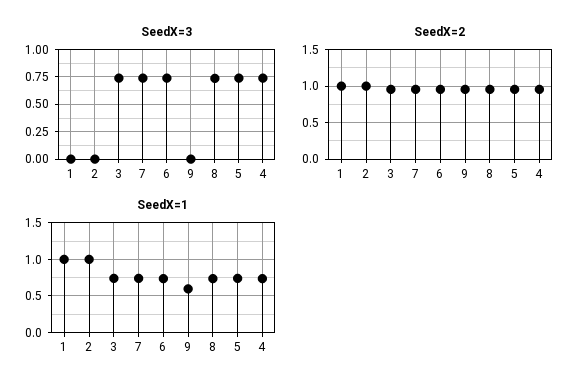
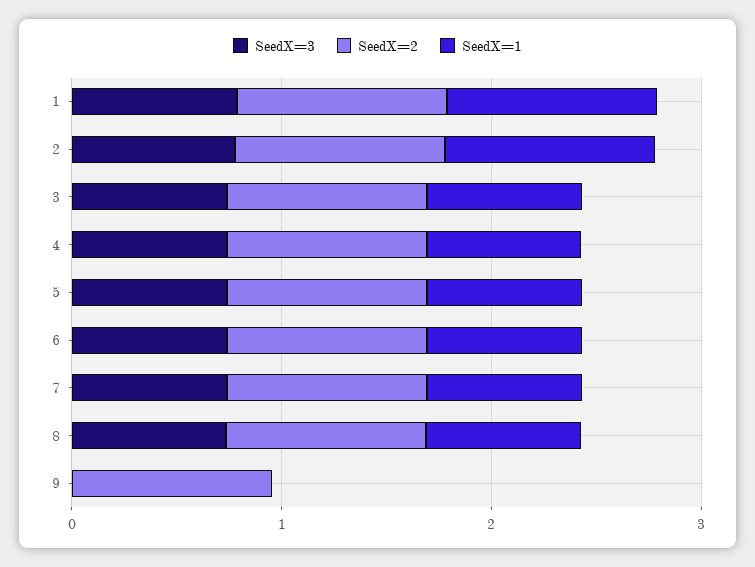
  {
    "SeedX=3": {
-     "1": 0,
+     "1": 0.8,
-     "2": 0,
+     "2": 0.8,
      "3": 0.8,
      "7": 0.8,
      "6": 0.8,
      "9": 0,
      "8": 0.8,
      "5": 0.8,
      "4": 0.8
    },
    "SeedX=2": {
      "1": 1,
      "2": 1,
      "3": 1,
      "7": 1,
      "6": 1,
      "9": 1,
      "8": 1,
      "5": 1,
      "4": 1
    },
    "SeedX=1": {
      "1": 1,
      "2": 1,
      "3": 0.7,
      "7": 0.7,
      "6": 0.7,
-     "9": 0.6,
+     "9": 0,
      "8": 0.7,
      "5": 0.7,
      "4": 0.7
    }
  }

